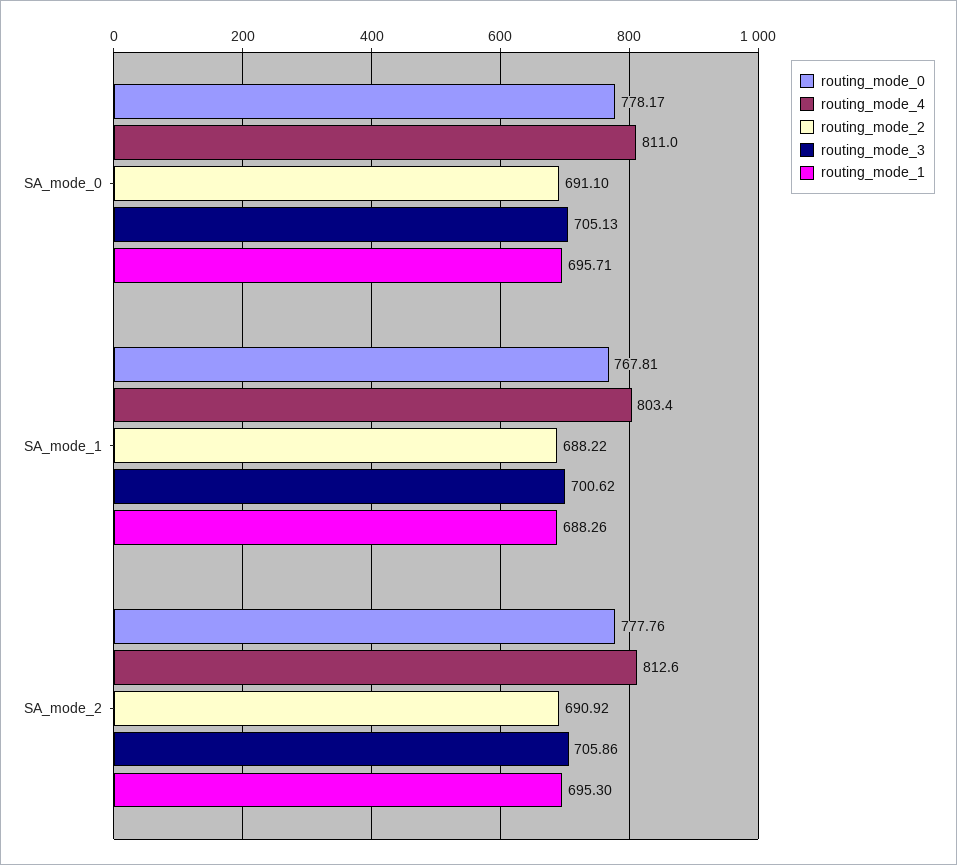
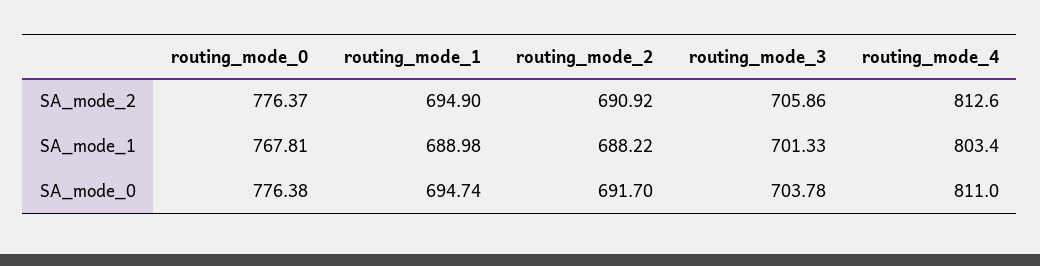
  {
    "routing_mode_0": {
-     "SA_mode_0": 778.17,
+     "SA_mode_0": 776.38,
      "SA_mode_1": 767.81,
-     "SA_mode_2": 777.76
+     "SA_mode_2": 776.37
    },
    "routing_mode_4": {
      "SA_mode_0": 811,
      "SA_mode_1": 803.4,
      "SA_mode_2": 812.6
    },
    "routing_mode_2": {
-     "SA_mode_0": 691.1,
+     "SA_mode_0": 691.7,
      "SA_mode_1": 688.22,
      "SA_mode_2": 690.92
    },
    "routing_mode_3": {
-     "SA_mode_0": 705.13,
+     "SA_mode_0": 703.78,
-     "SA_mode_1": 700.62,
+     "SA_mode_1": 701.33,
      "SA_mode_2": 705.86
    },
    "routing_mode_1": {
-     "SA_mode_0": 695.71,
+     "SA_mode_0": 694.74,
-     "SA_mode_1": 688.26,
+     "SA_mode_1": 688.98,
-     "SA_mode_2": 695.3
+     "SA_mode_2": 694.9
    }
  }

